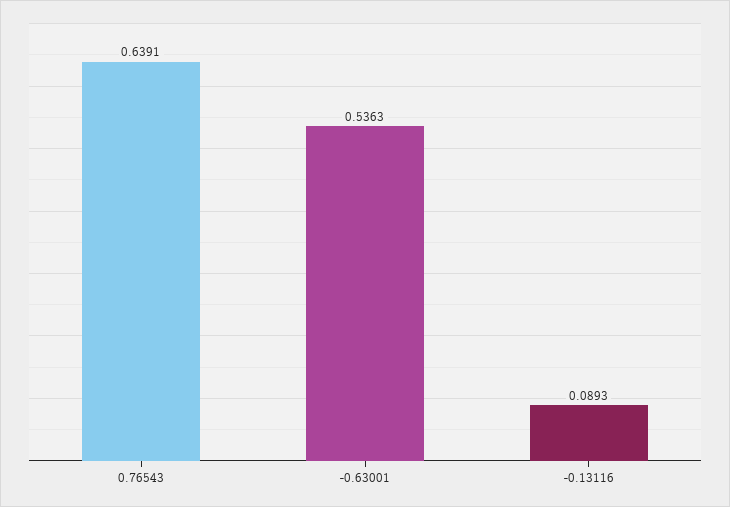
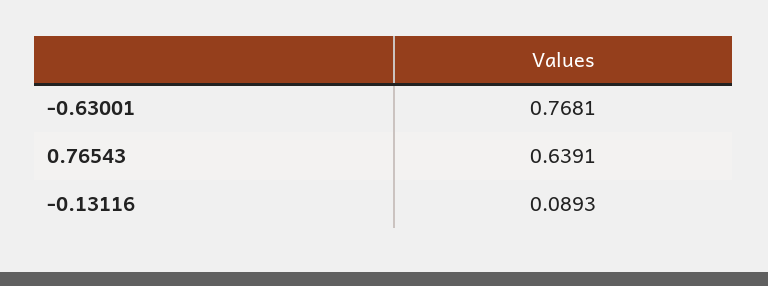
  {
    "0.76543": 0.6391,
-   "-0.63001": 0.5363,
+   "-0.63001": 0.7681,
    "-0.13116": 0.0893
  }

